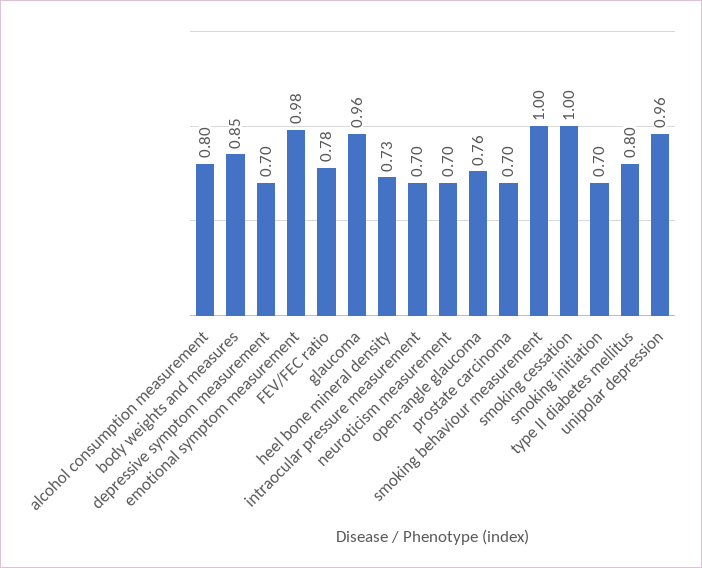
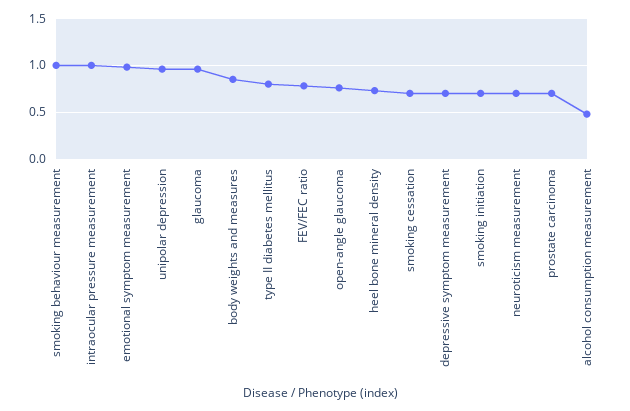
  {
-   "alcohol consumption measurement": 0.8,
+   "alcohol consumption measurement": 0.5,
    "body weights and measures": 0.85,
    "depressive symptom measurement": 0.7,
    "emotional symptom measurement": 0.98,
    "FEV/FEC ratio": 0.78,
    "glaucoma": 0.96,
    "heel bone mineral density": 0.73,
-   "intraocular pressure measurement": 0.7,
+   "intraocular pressure measurement": 1,
    "neuroticism measurement": 0.7,
    "open-angle glaucoma": 0.76,
    "prostate carcinoma": 0.7,
    "smoking behaviour measurement": 1,
-   "smoking cessation": 1,
+   "smoking cessation": 0.7,
    "smoking initiation": 0.7,
    "type II diabetes mellitus": 0.8,
    "unipolar depression": 0.96
  }

